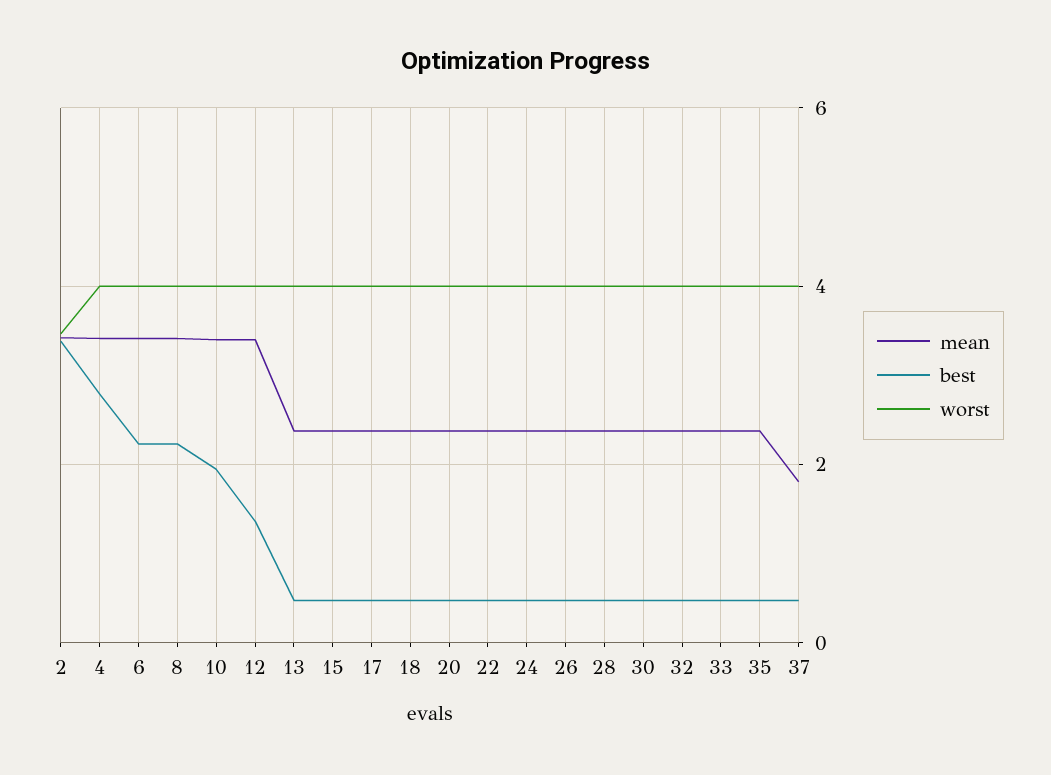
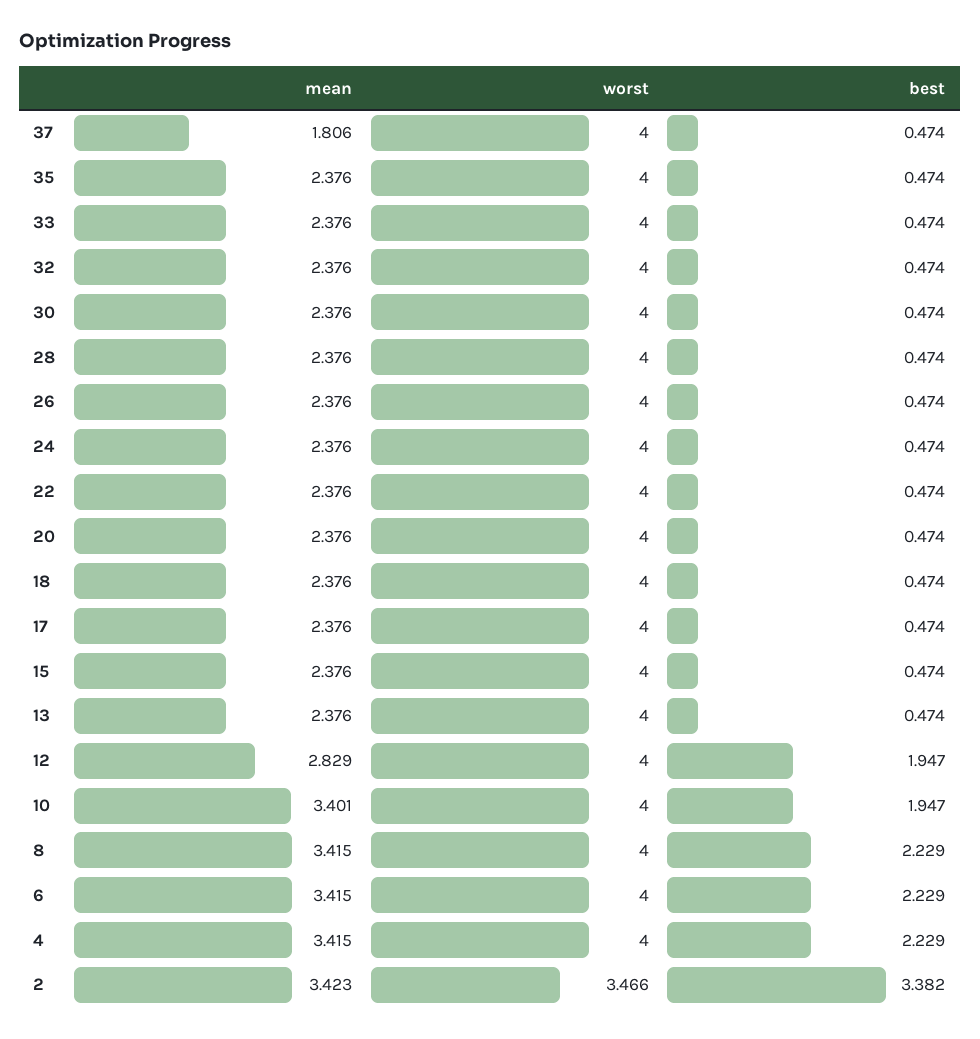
  {
    "mean": {
      "2": 3.423,
      "4": 3.415,
      "6": 3.415,
      "8": 3.415,
      "10": 3.401,
-     "12": 3.4,
+     "12": 2.829,
      "13": 2.376,
      "15": 2.376,
      "17": 2.376,
      "18": 2.376,
      "20": 2.376,
      "22": 2.376,
      "24": 2.376,
      "26": 2.376,
      "28": 2.376,
      "30": 2.376,
      "32": 2.376,
      "33": 2.376,
      "35": 2.376,
      "37": 1.806
    },
    "best": {
      "2": 3.382,
-     "4": 2.8,
+     "4": 2.229,
      "6": 2.229,
      "8": 2.229,
      "10": 1.947,
-     "12": 1.4,
+     "12": 1.947,
      "13": 0.474,
      "15": 0.474,
      "17": 0.474,
      "18": 0.474,
      "20": 0.474,
      "22": 0.474,
      "24": 0.474,
      "26": 0.474,
      "28": 0.474,
      "30": 0.474,
      "32": 0.474,
      "33": 0.474,
      "35": 0.474,
      "37": 0.474
    },
    "worst": {
      "2": 3.466,
      "4": 4,
      "6": 4,
      "8": 4,
      "10": 4,
      "12": 4,
      "13": 4,
      "15": 4,
      "17": 4,
      "18": 4,
      "20": 4,
      "22": 4,
      "24": 4,
      "26": 4,
      "28": 4,
      "30": 4,
      "32": 4,
      "33": 4,
      "35": 4,
      "37": 4
    }
  }

